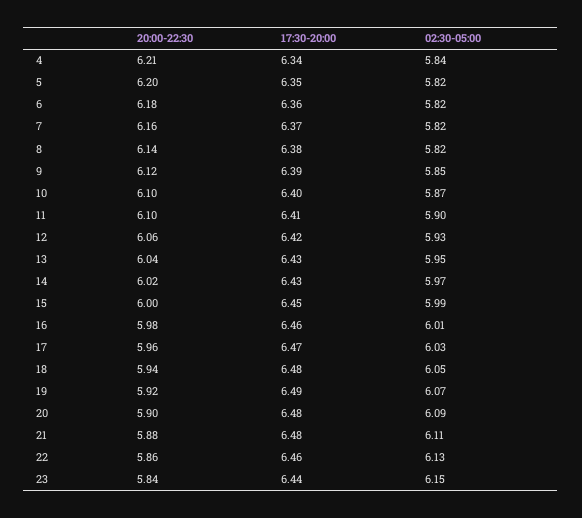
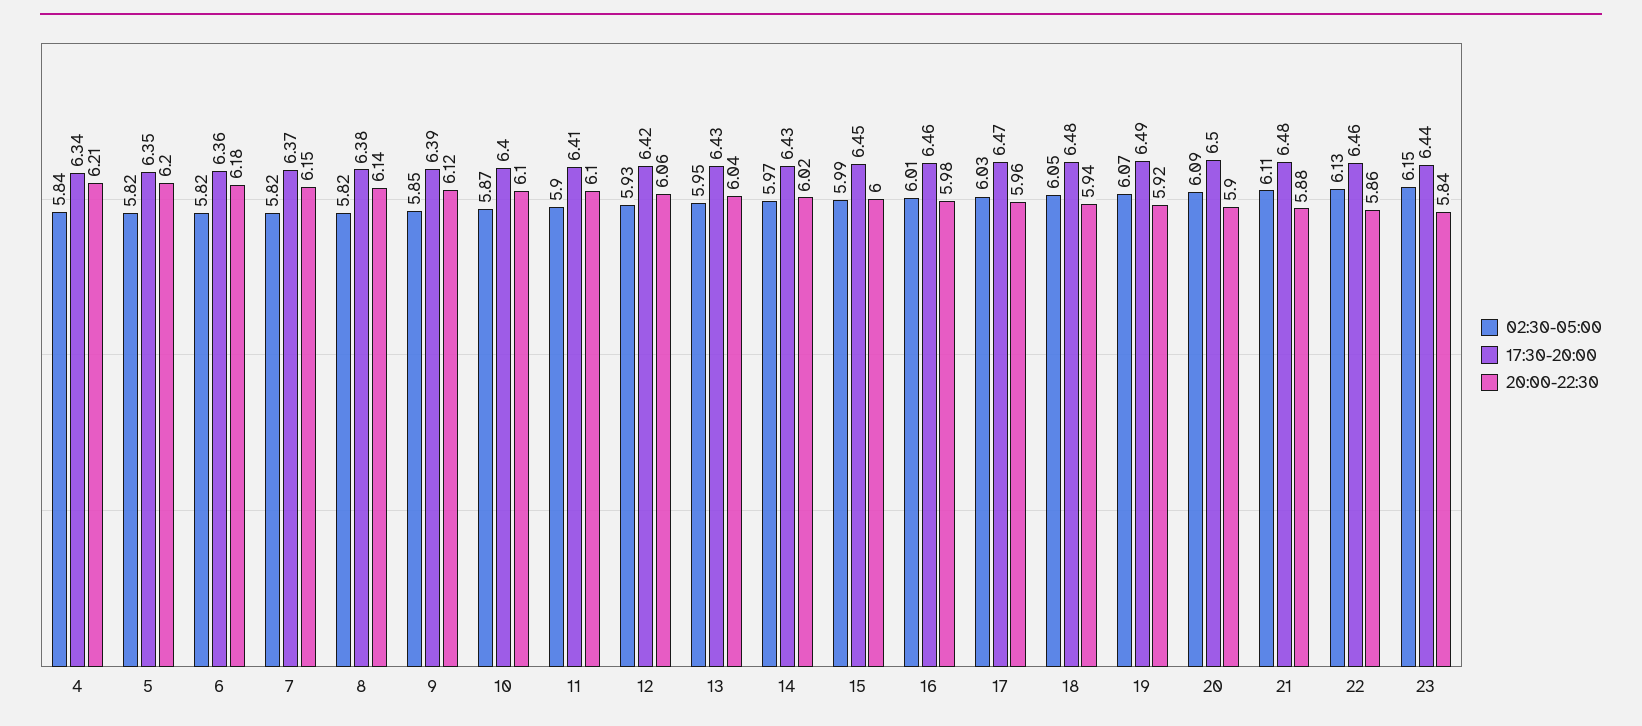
  {
    "20:00-22:30": {
      "4": 6.21,
      "5": 6.2,
      "6": 6.18,
-     "7": 6.16,
+     "7": 6.15,
      "8": 6.14,
      "9": 6.12,
      "10": 6.1,
      "11": 6.1,
      "12": 6.06,
      "13": 6.04,
      "14": 6.02,
      "15": 6,
      "16": 5.98,
      "17": 5.96,
      "18": 5.94,
      "19": 5.92,
      "20": 5.9,
      "21": 5.88,
      "22": 5.86,
      "23": 5.84
    },
    "17:30-20:00": {
      "4": 6.34,
      "5": 6.35,
      "6": 6.36,
      "7": 6.37,
      "8": 6.38,
      "9": 6.39,
      "10": 6.4,
      "11": 6.41,
      "12": 6.42,
      "13": 6.43,
      "14": 6.43,
      "15": 6.45,
      "16": 6.46,
      "17": 6.47,
      "18": 6.48,
      "19": 6.49,
-     "20": 6.48,
+     "20": 6.5,
      "21": 6.48,
      "22": 6.46,
      "23": 6.44
    },
    "02:30-05:00": {
      "4": 5.84,
      "5": 5.82,
      "6": 5.82,
      "7": 5.82,
      "8": 5.82,
      "9": 5.85,
      "10": 5.87,
      "11": 5.9,
      "12": 5.93,
      "13": 5.95,
      "14": 5.97,
      "15": 5.99,
      "16": 6.01,
      "17": 6.03,
      "18": 6.05,
      "19": 6.07,
      "20": 6.09,
      "21": 6.11,
      "22": 6.13,
      "23": 6.15
    }
  }

